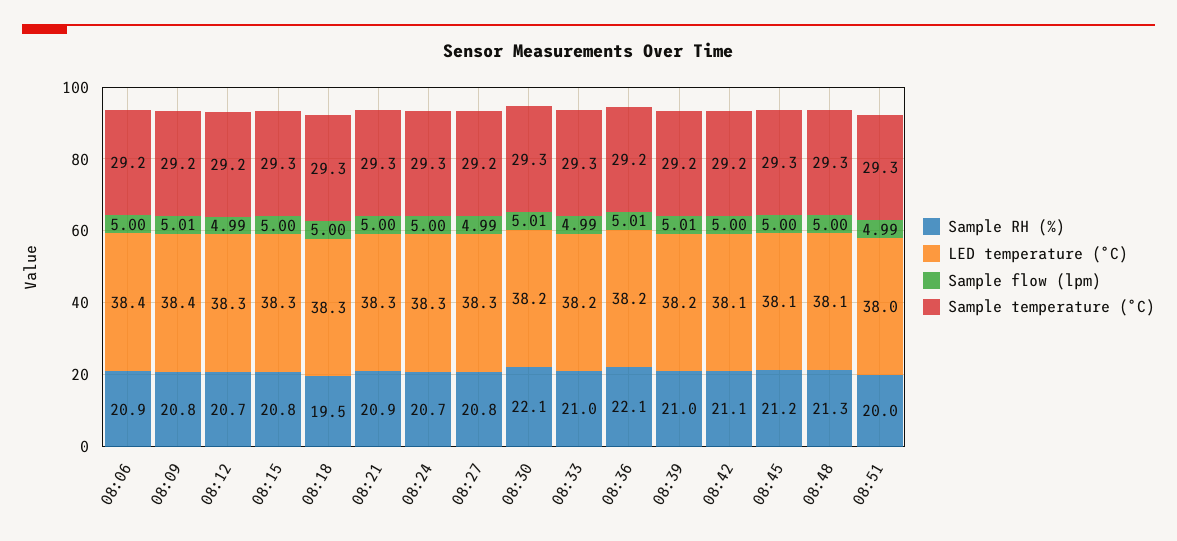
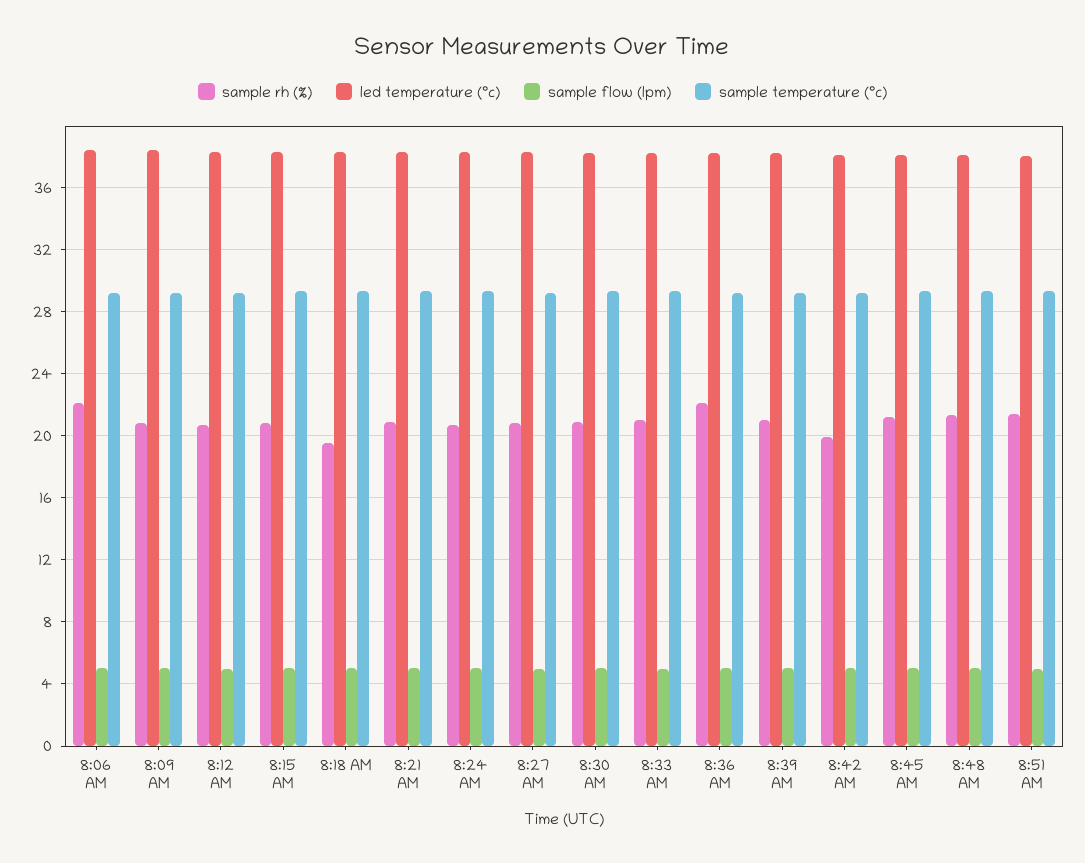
  {
    "Sample RH (%)": {
-     "08:06": 20.9,
+     "08:06": 22,
      "08:09": 20.8,
      "08:12": 20.7,
      "08:15": 20.8,
      "08:18": 19.5,
      "08:21": 20.9,
      "08:24": 20.7,
      "08:27": 20.8,
-     "08:30": 22.1,
+     "08:30": 21,
      "08:33": 21,
      "08:36": 22.1,
      "08:39": 21,
-     "08:42": 21.1,
+     "08:42": 20,
      "08:45": 21.2,
      "08:48": 21.3,
-     "08:51": 20
+     "08:51": 21.5
    },
    "LED temperature (°C)": {
      "08:06": 38.4,
      "08:09": 38.4,
      "08:12": 38.3,
      "08:15": 38.3,
      "08:18": 38.3,
      "08:21": 38.3,
      "08:24": 38.3,
      "08:27": 38.3,
      "08:30": 38.2,
      "08:33": 38.2,
      "08:36": 38.2,
      "08:39": 38.2,
      "08:42": 38.1,
      "08:45": 38.1,
      "08:48": 38.1,
      "08:51": 38
    },
    "Sample flow (lpm)": {
      "08:06": 5,
      "08:09": 5.01,
      "08:12": 4.99,
      "08:15": 5,
      "08:18": 5,
      "08:21": 5,
      "08:24": 5,
      "08:27": 4.99,
      "08:30": 5.01,
      "08:33": 4.99,
      "08:36": 5.01,
      "08:39": 5.01,
      "08:42": 5,
      "08:45": 5,
      "08:48": 5,
      "08:51": 4.99
    },
    "Sample temperature (°C)": {
      "08:06": 29.2,
      "08:09": 29.2,
      "08:12": 29.2,
      "08:15": 29.3,
      "08:18": 29.3,
      "08:21": 29.3,
      "08:24": 29.3,
      "08:27": 29.2,
      "08:30": 29.3,
      "08:33": 29.3,
      "08:36": 29.2,
      "08:39": 29.2,
      "08:42": 29.2,
      "08:45": 29.3,
      "08:48": 29.3,
      "08:51": 29.3
    }
  }

